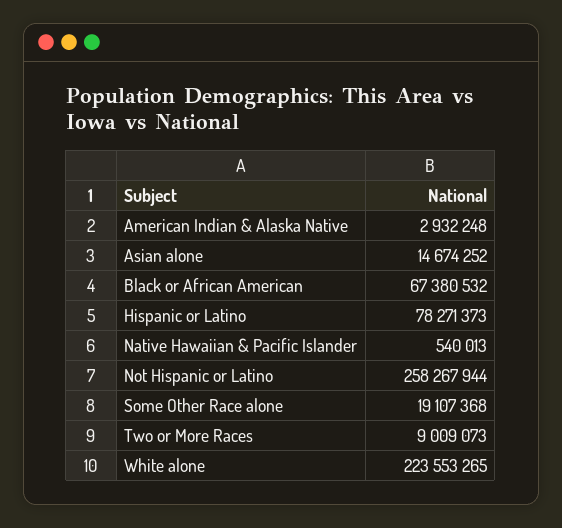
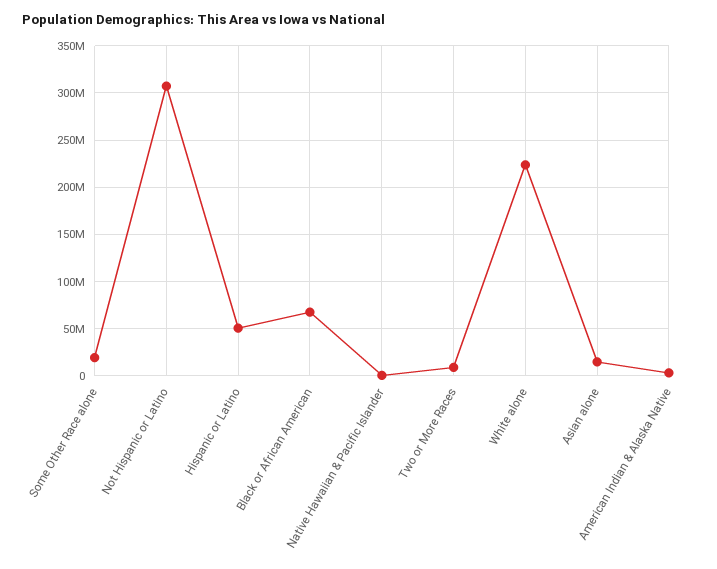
  {
    "American Indian & Alaska Native": 2932248,
    "Asian alone": 14674252,
    "Black or African American": 67380532,
-   "Hispanic or Latino": 78271373,
+   "Hispanic or Latino": 50000000,
    "Native Hawaiian & Pacific Islander": 540013,
-   "Not Hispanic or Latino": 258267944,
+   "Not Hispanic or Latino": 310000000,
    "Some Other Race alone": 19107368,
    "Two or More Races": 9009073,
    "White alone": 223553265
  }

